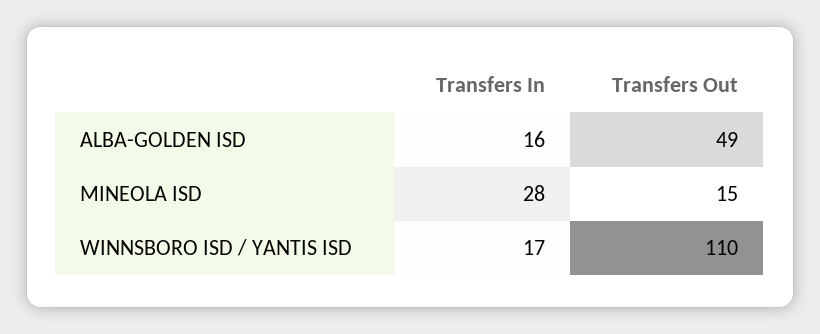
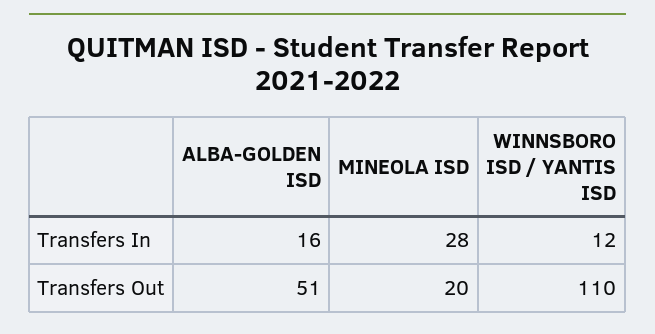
  {
    "Transfers In": {
      "ALBA-GOLDEN ISD": 16,
      "MINEOLA ISD": 28,
-     "WINNSBORO ISD / YANTIS ISD": 17
+     "WINNSBORO ISD / YANTIS ISD": 12
    },
    "Transfers Out": {
-     "ALBA-GOLDEN ISD": 49,
+     "ALBA-GOLDEN ISD": 51,
-     "MINEOLA ISD": 15,
+     "MINEOLA ISD": 20,
      "WINNSBORO ISD / YANTIS ISD": 110
    }
  }

